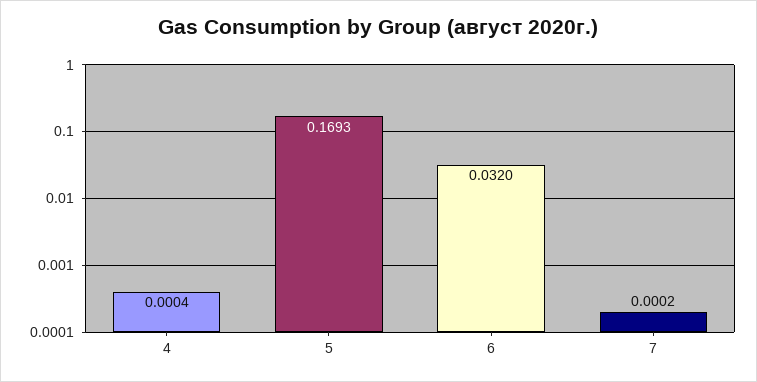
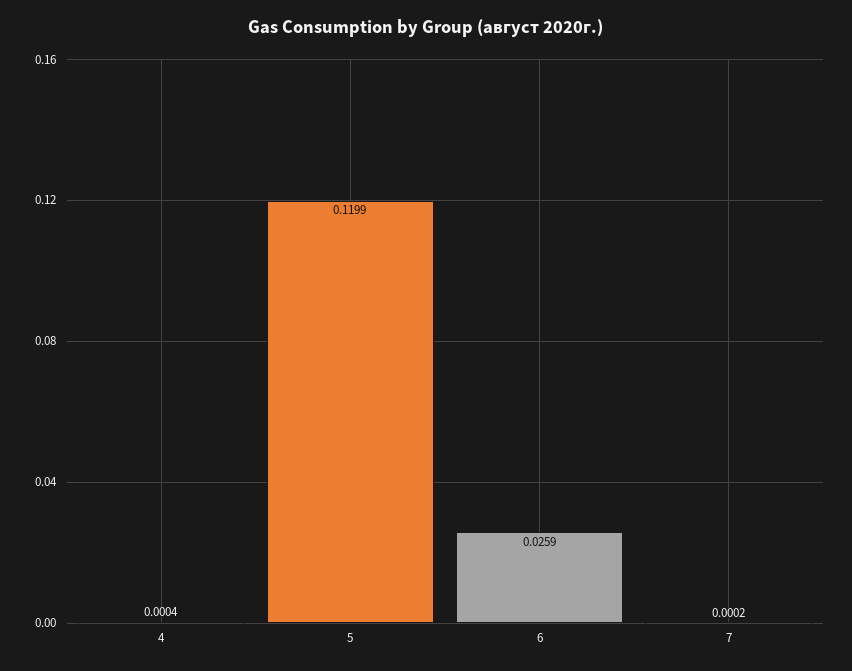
  {
    "4": 0.0004,
-   "5": 0.1693,
+   "5": 0.1199,
-   "6": 0.032,
+   "6": 0.0259,
    "7": 0.0002
  }

